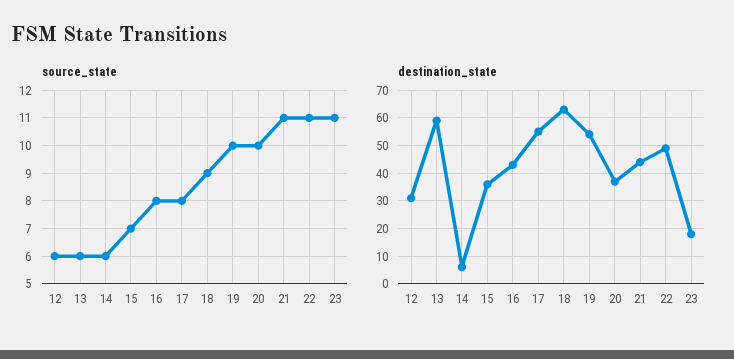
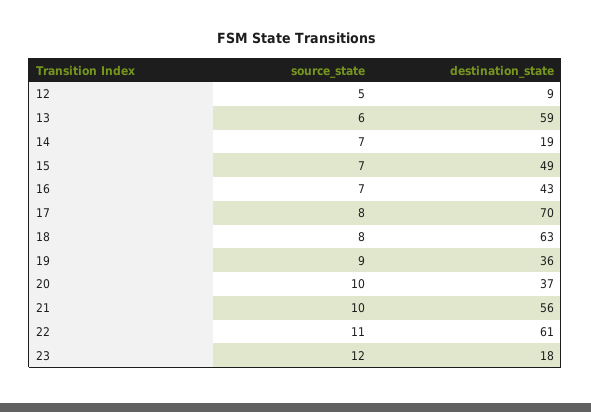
  {
    "source_state": {
-     "12": 6,
+     "12": 5,
      "13": 6,
-     "14": 6,
+     "14": 7,
      "15": 7,
-     "16": 8,
+     "16": 7,
      "17": 8,
-     "18": 9,
+     "18": 8,
-     "19": 10,
+     "19": 9,
      "20": 10,
-     "21": 11,
+     "21": 10,
      "22": 11,
-     "23": 11
+     "23": 12
    },
    "destination_state": {
-     "12": 30,
+     "12": 9,
      "13": 59,
-     "14": 5,
+     "14": 19,
-     "15": 35,
+     "15": 49,
      "16": 43,
-     "17": 55,
+     "17": 70,
      "18": 63,
-     "19": 55,
+     "19": 36,
      "20": 37,
-     "21": 45,
+     "21": 56,
-     "22": 50,
+     "22": 61,
      "23": 18
    }
  }

